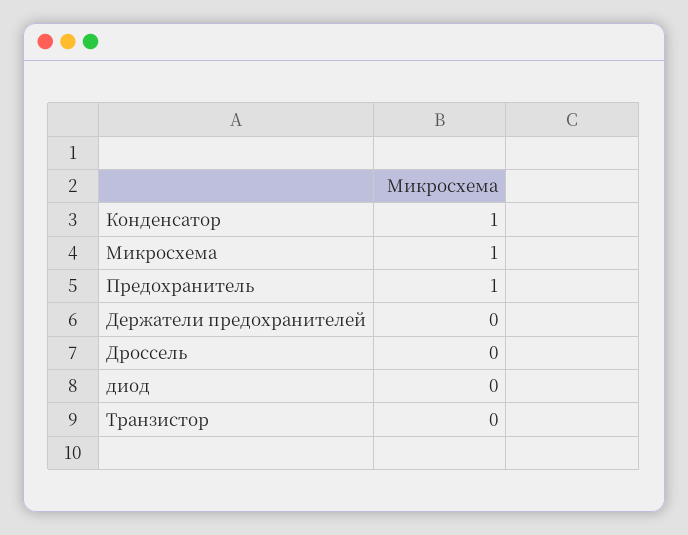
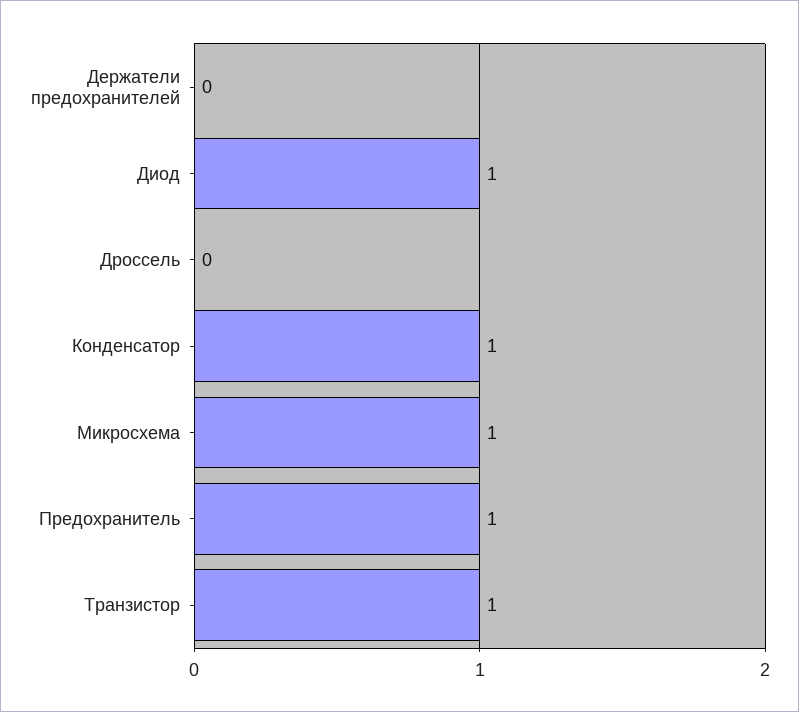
  {
    "Конденсатор": 1,
    "Микросхема": 1,
    "Предохранитель": 1,
    "Держатели предохранителей": 0,
    "Дроссель": 0,
-   "диод": 0,
+   "диод": 1,
-   "Транзистор": 0
+   "Транзистор": 1
  }

